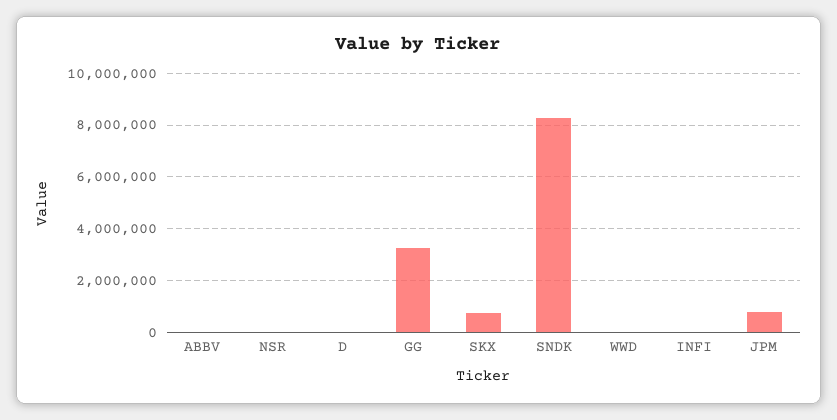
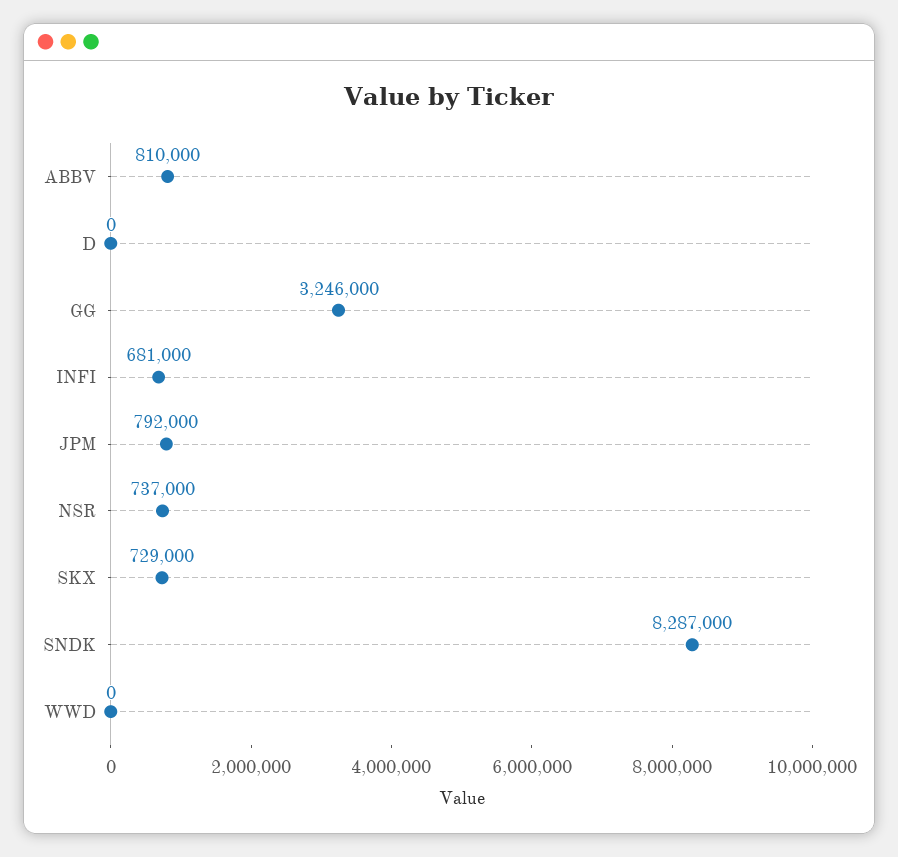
  {
-   "ABBV": 0,
+   "ABBV": 810000,
-   "NSR": 0,
+   "NSR": 737000,
    "D": 0,
    "GG": 3246000,
    "SKX": 729000,
    "SNDK": 8287000,
    "WWD": 0,
-   "INFI": 0,
+   "INFI": 681000,
    "JPM": 792000
  }

